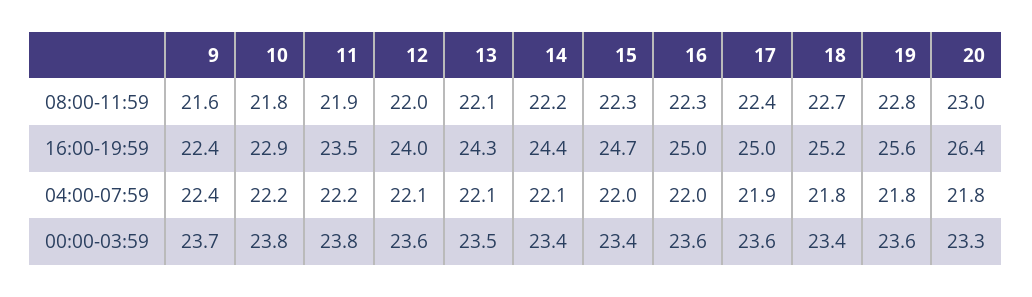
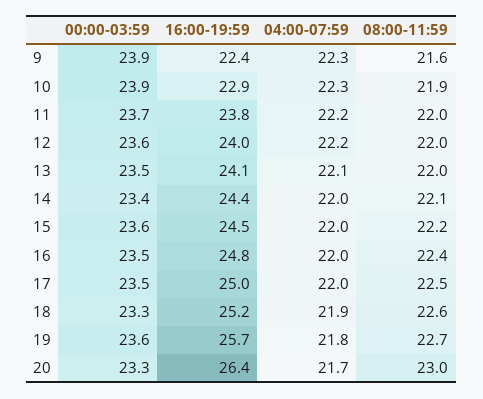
  {
    "9": {
      "08:00-11:59": 21.6,
      "16:00-19:59": 22.4,
-     "04:00-07:59": 22.4,
+     "04:00-07:59": 22.3,
-     "00:00-03:59": 23.7
+     "00:00-03:59": 23.9
    },
    "10": {
-     "08:00-11:59": 21.8,
+     "08:00-11:59": 21.9,
      "16:00-19:59": 22.9,
-     "04:00-07:59": 22.2,
+     "04:00-07:59": 22.3,
-     "00:00-03:59": 23.8
+     "00:00-03:59": 23.9
    },
    "11": {
-     "08:00-11:59": 21.9,
+     "08:00-11:59": 22,
-     "16:00-19:59": 23.5,
+     "16:00-19:59": 23.8,
      "04:00-07:59": 22.2,
-     "00:00-03:59": 23.8
+     "00:00-03:59": 23.7
    },
    "12": {
      "08:00-11:59": 22,
      "16:00-19:59": 24,
-     "04:00-07:59": 22.1,
+     "04:00-07:59": 22.2,
      "00:00-03:59": 23.6
    },
    "13": {
-     "08:00-11:59": 22.1,
+     "08:00-11:59": 22,
-     "16:00-19:59": 24.3,
+     "16:00-19:59": 24.1,
      "04:00-07:59": 22.1,
      "00:00-03:59": 23.5
    },
    "14": {
-     "08:00-11:59": 22.2,
+     "08:00-11:59": 22.1,
      "16:00-19:59": 24.4,
-     "04:00-07:59": 22.1,
+     "04:00-07:59": 22,
      "00:00-03:59": 23.4
    },
    "15": {
-     "08:00-11:59": 22.3,
+     "08:00-11:59": 22.2,
-     "16:00-19:59": 24.7,
+     "16:00-19:59": 24.5,
      "04:00-07:59": 22,
-     "00:00-03:59": 23.4
+     "00:00-03:59": 23.6
    },
    "16": {
-     "08:00-11:59": 22.3,
+     "08:00-11:59": 22.4,
-     "16:00-19:59": 25,
+     "16:00-19:59": 24.8,
      "04:00-07:59": 22,
-     "00:00-03:59": 23.6
+     "00:00-03:59": 23.5
    },
    "17": {
-     "08:00-11:59": 22.4,
+     "08:00-11:59": 22.5,
      "16:00-19:59": 25,
-     "04:00-07:59": 21.9,
+     "04:00-07:59": 22,
-     "00:00-03:59": 23.6
+     "00:00-03:59": 23.5
    },
    "18": {
-     "08:00-11:59": 22.7,
+     "08:00-11:59": 22.6,
      "16:00-19:59": 25.2,
-     "04:00-07:59": 21.8,
+     "04:00-07:59": 21.9,
-     "00:00-03:59": 23.4
+     "00:00-03:59": 23.3
    },
    "19": {
-     "08:00-11:59": 22.8,
+     "08:00-11:59": 22.7,
-     "16:00-19:59": 25.6,
+     "16:00-19:59": 25.7,
      "04:00-07:59": 21.8,
      "00:00-03:59": 23.6
    },
    "20": {
      "08:00-11:59": 23,
      "16:00-19:59": 26.4,
-     "04:00-07:59": 21.8,
+     "04:00-07:59": 21.7,
      "00:00-03:59": 23.3
    }
  }

